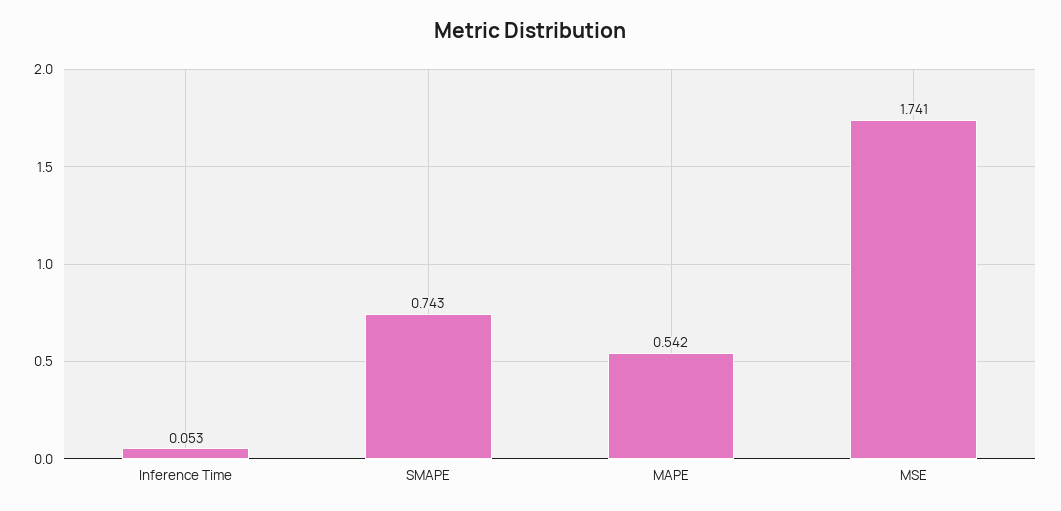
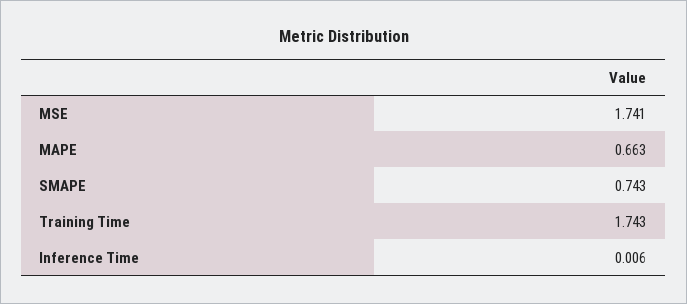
  {
-   "Inference Time": 0.053,
+   "Inference Time": 0.006,
    "SMAPE": 0.743,
-   "MAPE": 0.542,
+   "MAPE": 0.663,
-   "MSE": 1.741
+   "MSE": 1.741,
+   "Training Time": 1.743
  }

